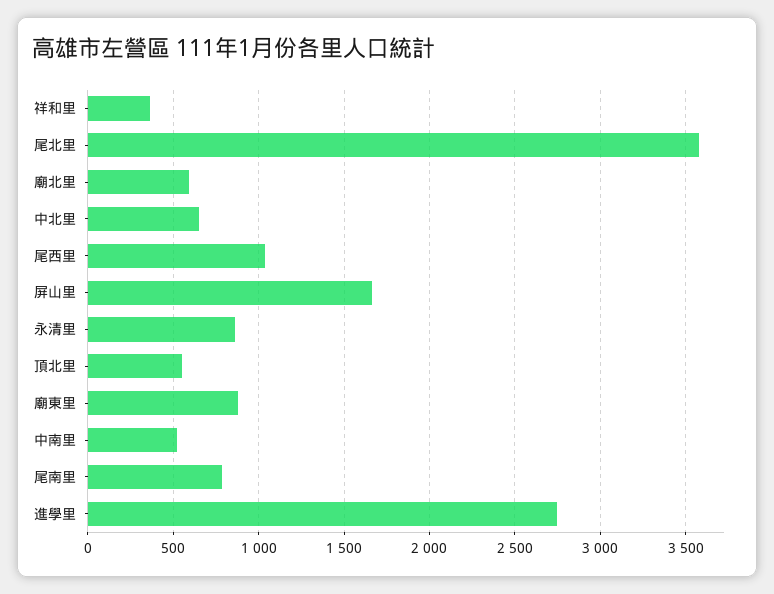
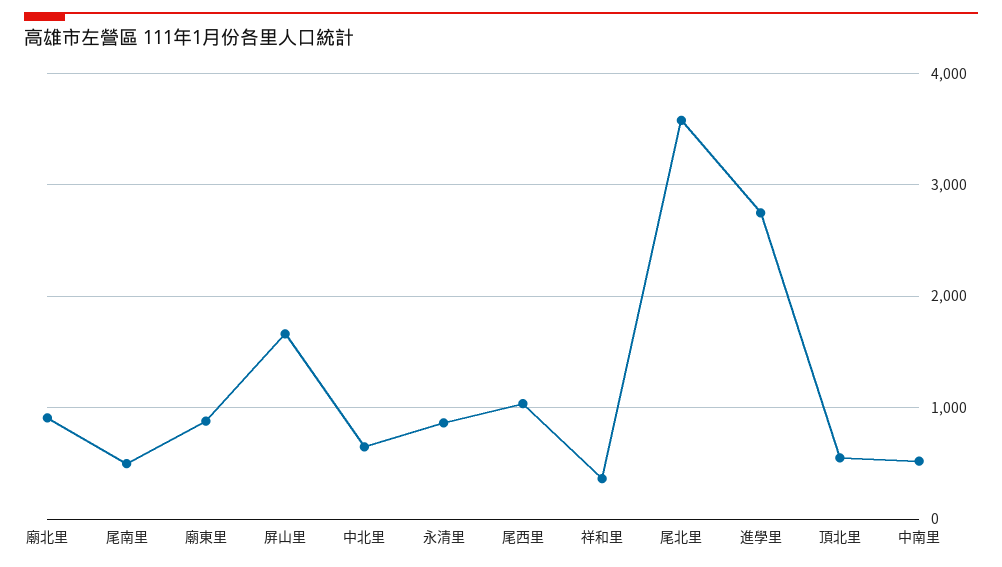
  {
    "祥和里": 350,
    "尾北里": 3600,
-   "廟北里": 600,
+   "廟北里": 900,
    "中北里": 650,
    "尾西里": 1050,
    "屏山里": 1650,
    "永清里": 850,
    "頂北里": 550,
    "廟東里": 900,
    "中南里": 500,
-   "尾南里": 800,
+   "尾南里": 500,
    "進學里": 2750
  }

